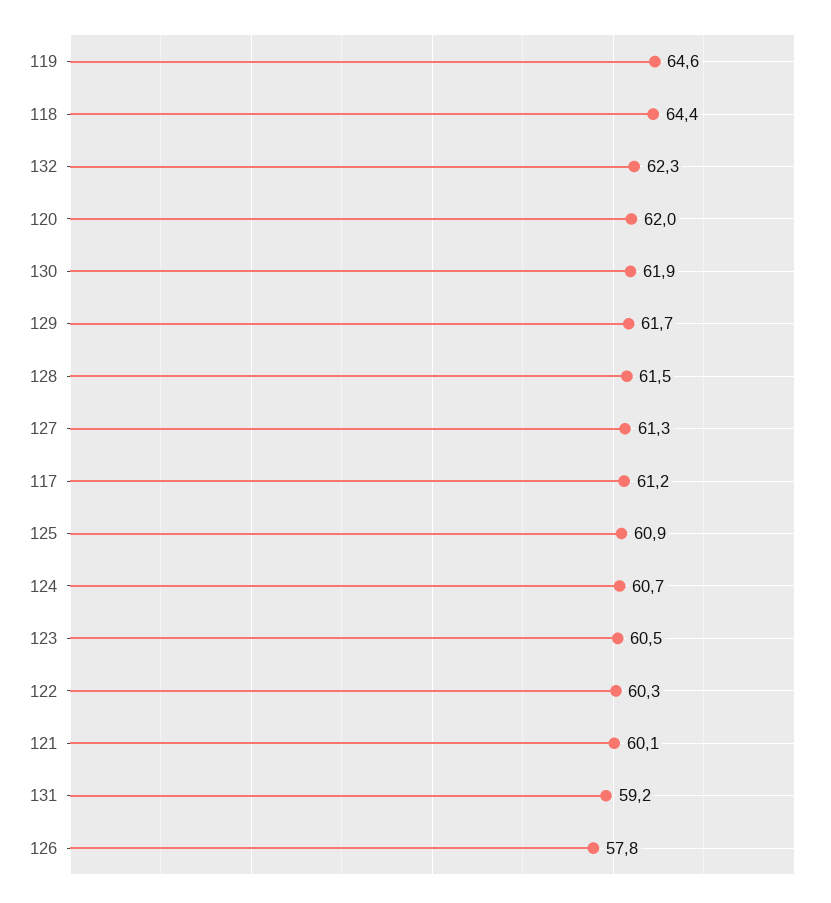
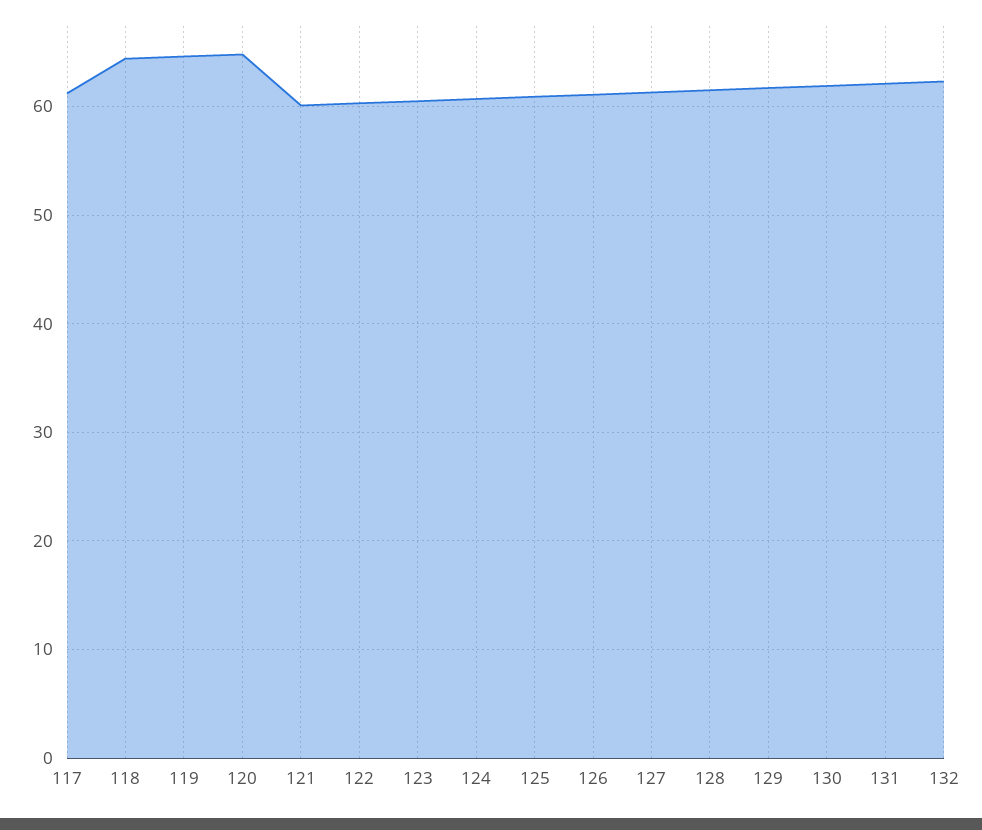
  {
    "119": 64.6,
    "118": 64.4,
    "132": 62.3,
-   "120": 62,
+   "120": 65,
    "130": 61.9,
    "129": 61.7,
    "128": 61.5,
    "127": 61.3,
    "117": 61.2,
    "125": 60.9,
    "124": 60.7,
    "123": 60.5,
    "122": 60.3,
    "121": 60.1,
-   "131": 59.2,
+   "131": 62,
-   "126": 57.8
+   "126": 61
  }

